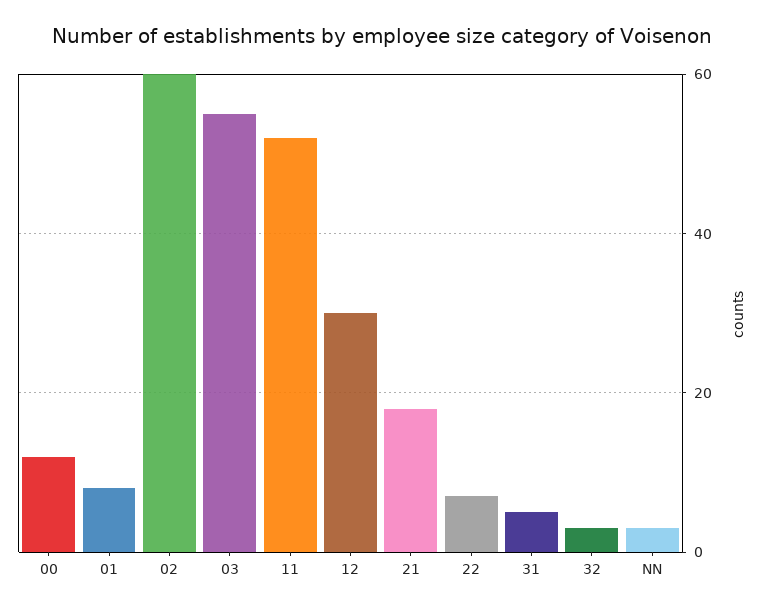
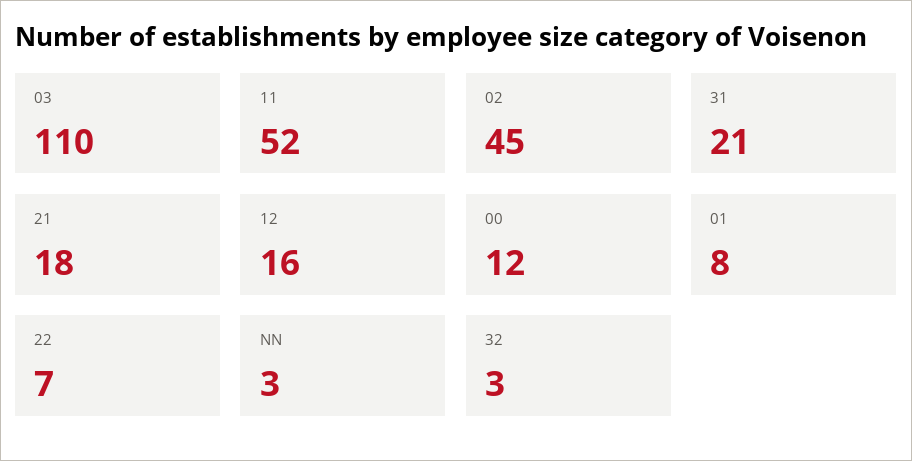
  {
    "00": 12,
    "01": 8,
-   "02": 60,
+   "02": 45,
-   "03": 55,
+   "03": 110,
    "11": 52,
-   "12": 30,
+   "12": 16,
    "21": 18,
    "22": 7,
-   "31": 5,
+   "31": 21,
    "32": 3,
    "NN": 3
  }

